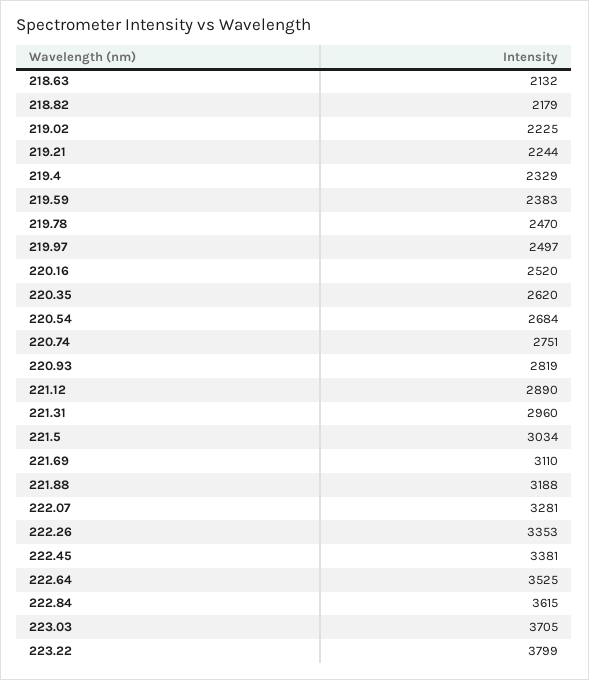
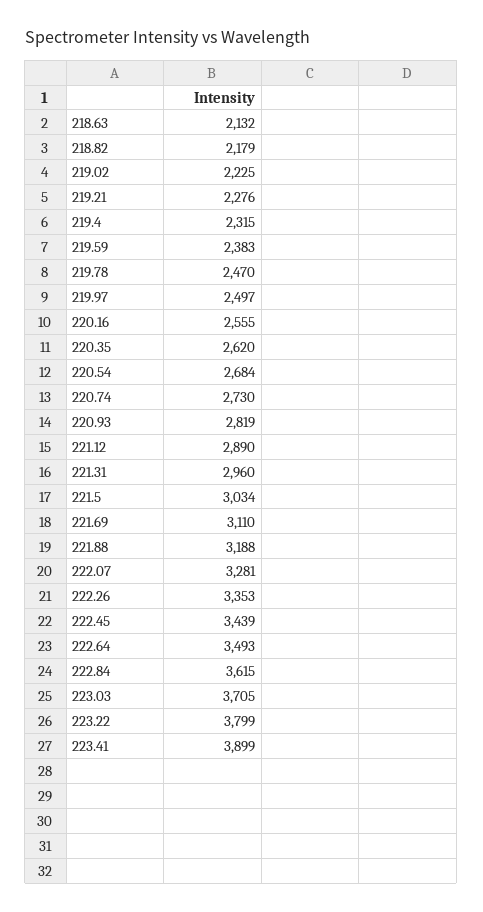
  {
    "218.63": 2132,
    "218.82": 2179,
    "219.02": 2225,
-   "219.21": 2244,
+   "219.21": 2276,
-   "219.4": 2329,
+   "219.4": 2315,
    "219.59": 2383,
    "219.78": 2470,
    "219.97": 2497,
-   "220.16": 2520,
+   "220.16": 2555,
    "220.35": 2620,
    "220.54": 2684,
-   "220.74": 2751,
+   "220.74": 2730,
    "220.93": 2819,
    "221.12": 2890,
    "221.31": 2960,
    "221.5": 3034,
    "221.69": 3110,
    "221.88": 3188,
    "222.07": 3281,
    "222.26": 3353,
-   "222.45": 3381,
+   "222.45": 3439,
-   "222.64": 3525,
+   "222.64": 3493,
    "222.84": 3615,
    "223.03": 3705,
-   "223.22": 3799
+   "223.22": 3799,
+   "223.41": 3899
  }

